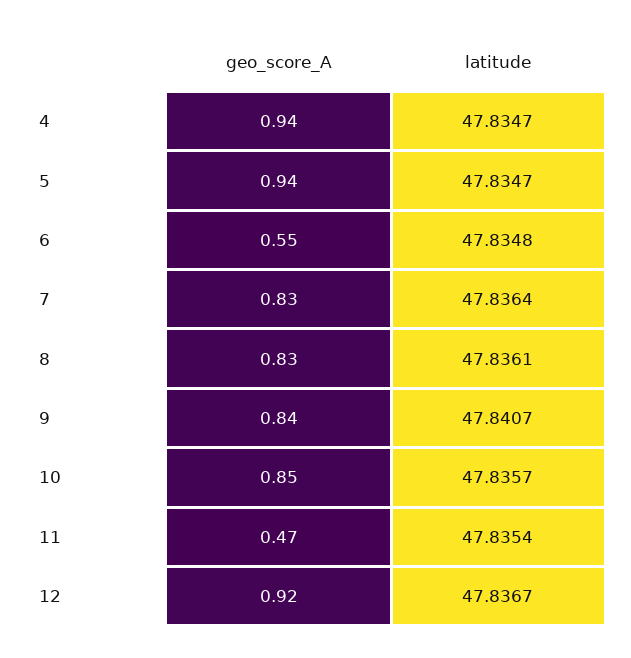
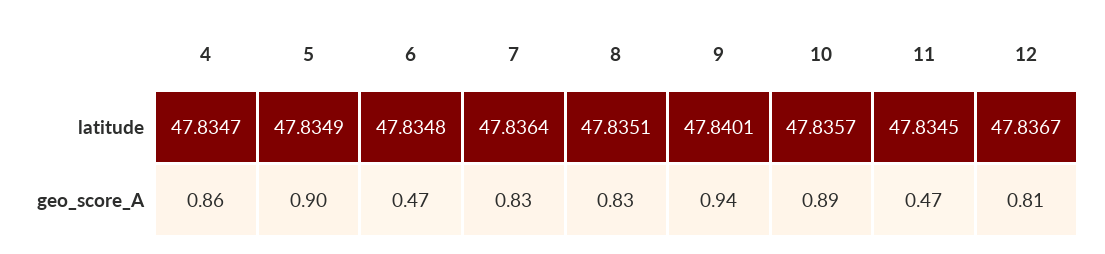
  {
    "geo_score_A": {
-     "4": 0.94,
+     "4": 0.86,
-     "5": 0.94,
+     "5": 0.9,
-     "6": 0.55,
+     "6": 0.47,
      "7": 0.83,
      "8": 0.83,
-     "9": 0.84,
+     "9": 0.94,
-     "10": 0.85,
+     "10": 0.89,
      "11": 0.47,
-     "12": 0.92
+     "12": 0.81
    },
    "latitude": {
      "4": 47.8347,
-     "5": 47.8347,
+     "5": 47.8349,
      "6": 47.8348,
      "7": 47.8364,
-     "8": 47.8361,
+     "8": 47.8351,
-     "9": 47.8407,
+     "9": 47.8401,
      "10": 47.8357,
-     "11": 47.8354,
+     "11": 47.8345,
      "12": 47.8367
    }
  }

